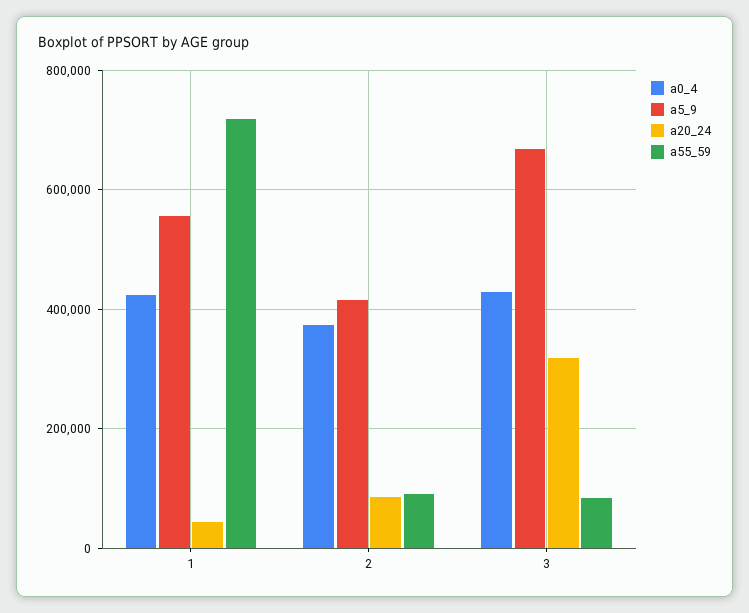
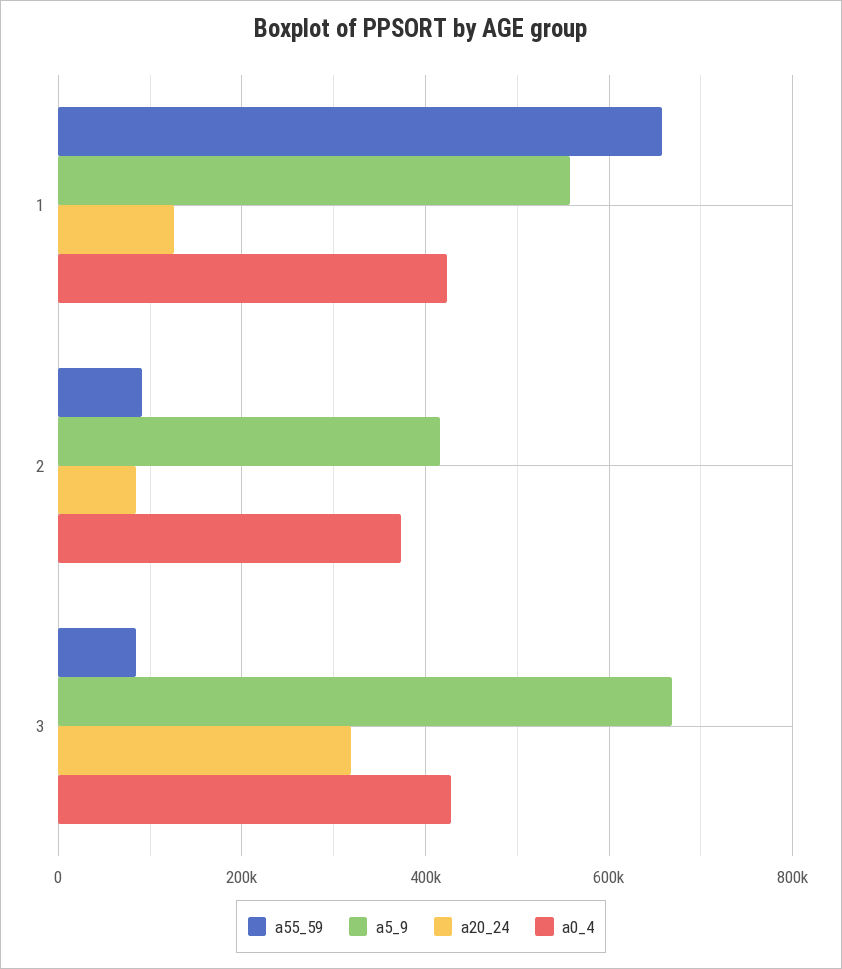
  {
    "a0_4": {
      "1": 420000,
      "2": 380000,
      "3": 420000
    },
    "a5_9": {
      "1": 560000,
      "2": 420000,
      "3": 660000
    },
    "a20_24": {
-     "1": 40000,
+     "1": 120000,
      "2": 80000,
      "3": 320000
    },
    "a55_59": {
-     "1": 720000,
+     "1": 660000,
      "2": 100000,
      "3": 80000
    }
  }

